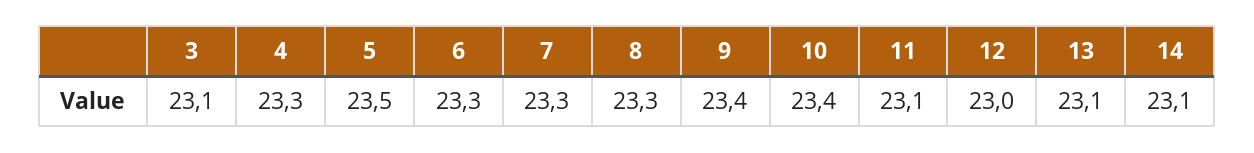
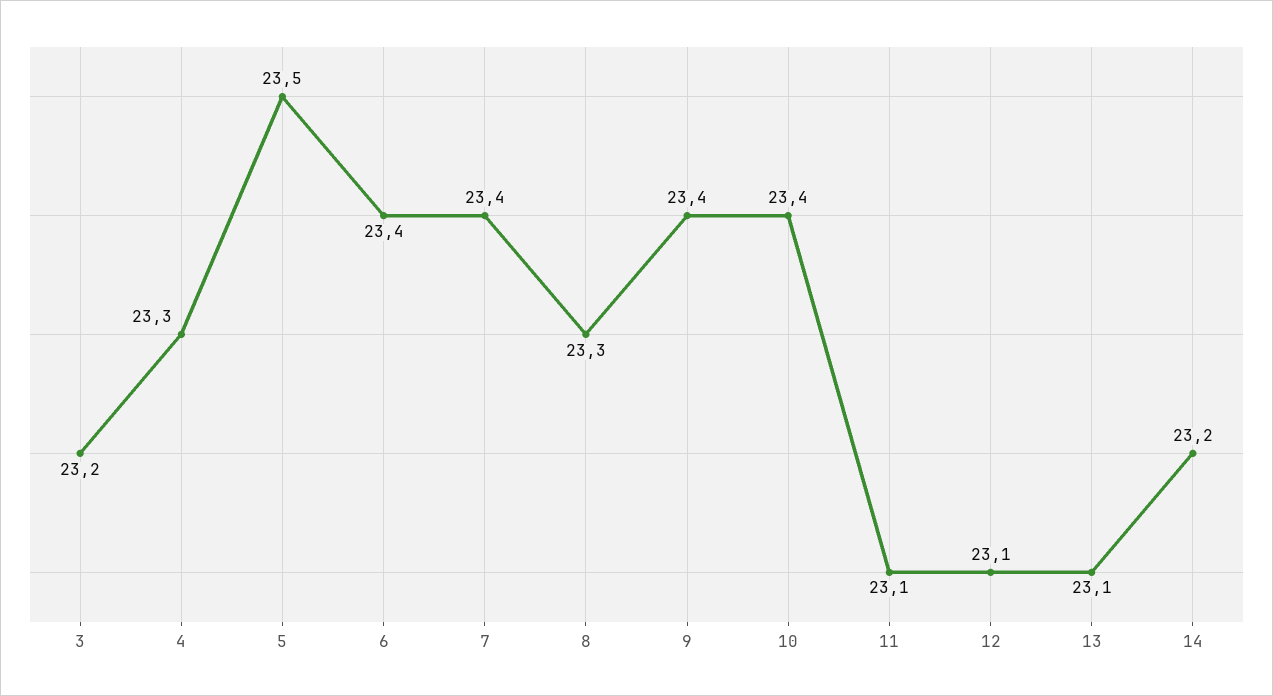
  {
-   "3": 23.1,
+   "3": 23.2,
    "4": 23.3,
    "5": 23.5,
-   "6": 23.3,
+   "6": 23.4,
-   "7": 23.3,
+   "7": 23.4,
    "8": 23.3,
    "9": 23.4,
    "10": 23.4,
    "11": 23.1,
-   "12": 23,
+   "12": 23.1,
    "13": 23.1,
-   "14": 23.1
+   "14": 23.2
  }

